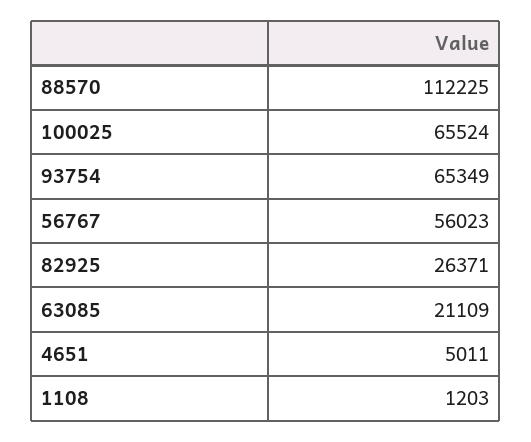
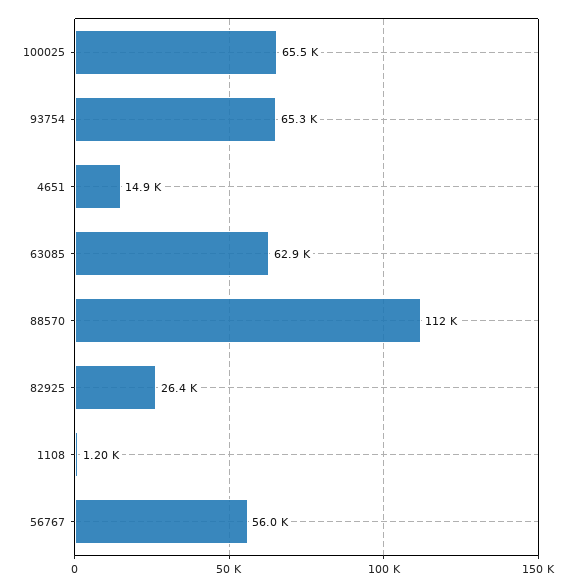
  {
    "88570": 112225,
    "100025": 65524,
    "93754": 65349,
    "56767": 56023,
    "82925": 26371,
-   "63085": 21109,
+   "63085": 62900,
-   "4651": 5011,
+   "4651": 14900,
    "1108": 1203
  }

